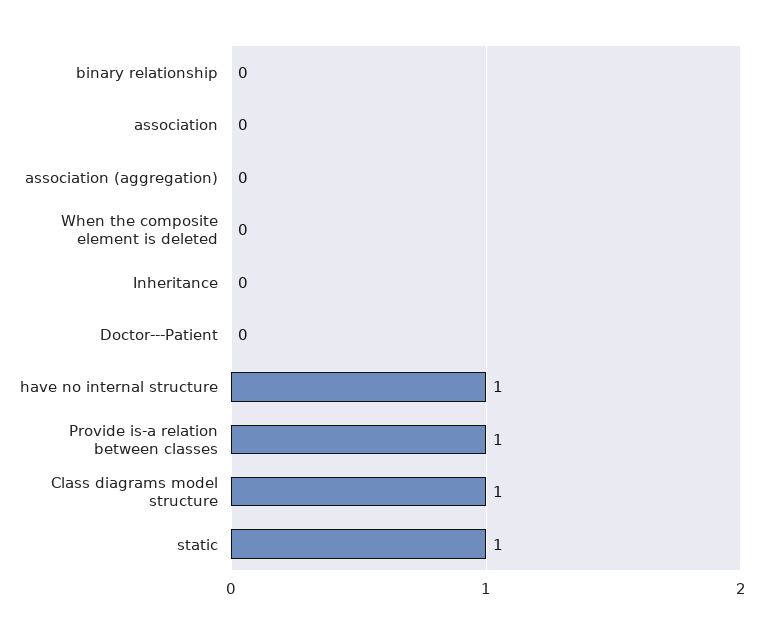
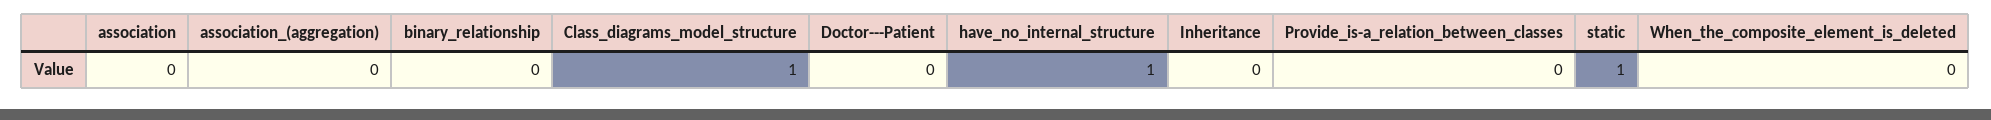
  {
    "binary relationship": 0,
    "association": 0,
    "association (aggregation)": 0,
    "When the composite element is deleted": 0,
    "Inheritance": 0,
    "Doctor---Patient": 0,
    "have no internal structure": 1,
-   "Provide is-a relation between classes": 1,
+   "Provide is-a relation between classes": 0,
    "Class diagrams model structure": 1,
    "static": 1
  }

